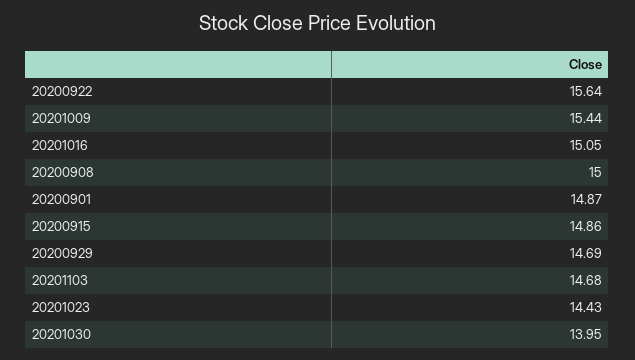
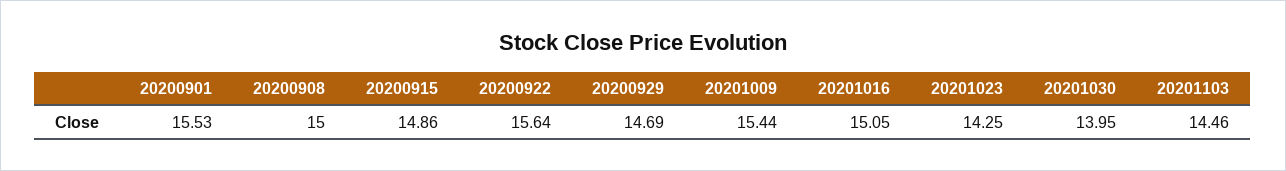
  {
    "20200922": 15.64,
    "20201009": 15.44,
    "20201016": 15.05,
    "20200908": 15,
-   "20200901": 14.87,
+   "20200901": 15.53,
    "20200915": 14.86,
    "20200929": 14.69,
-   "20201103": 14.68,
+   "20201103": 14.46,
-   "20201023": 14.43,
+   "20201023": 14.25,
    "20201030": 13.95
  }

